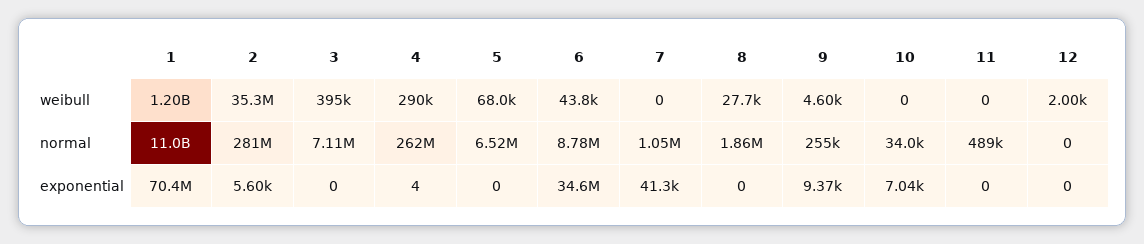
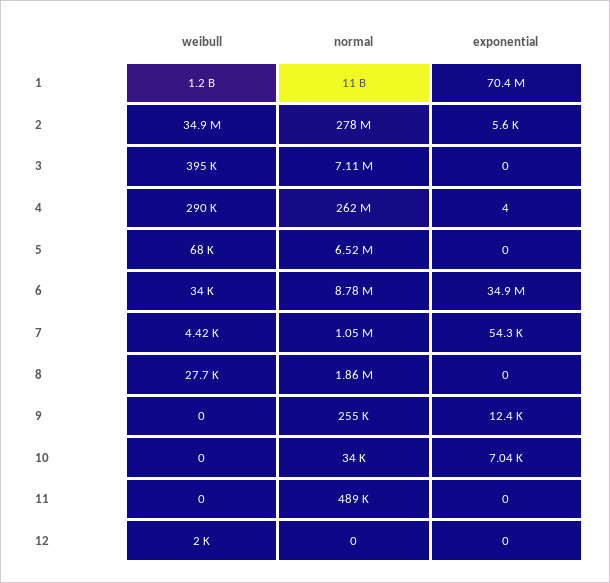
  {
    "1": {
      "weibull": 1200000000,
      "normal": 11000000000,
      "exponential": 70400000
    },
    "2": {
-     "weibull": 35300000,
+     "weibull": 34900000,
-     "normal": 281000000,
+     "normal": 278000000,
      "exponential": 5600
    },
    "3": {
      "weibull": 395000,
      "normal": 7110000,
      "exponential": 0
    },
    "4": {
      "weibull": 290000,
      "normal": 262000000,
      "exponential": 4
    },
    "5": {
      "weibull": 68000,
      "normal": 6520000,
      "exponential": 0
    },
    "6": {
-     "weibull": 43800,
+     "weibull": 34000,
      "normal": 8780000,
-     "exponential": 34600000
+     "exponential": 34900000
    },
    "7": {
-     "weibull": 0,
+     "weibull": 4420,
      "normal": 1050000,
-     "exponential": 41300
+     "exponential": 54300
    },
    "8": {
      "weibull": 27700,
      "normal": 1860000,
      "exponential": 0
    },
    "9": {
-     "weibull": 4600,
+     "weibull": 0,
      "normal": 255000,
-     "exponential": 9370
+     "exponential": 12400
    },
    "10": {
      "weibull": 0,
      "normal": 34000,
      "exponential": 7040
    },
    "11": {
      "weibull": 0,
      "normal": 489000,
      "exponential": 0
    },
    "12": {
      "weibull": 2000,
      "normal": 0,
      "exponential": 0
    }
  }

